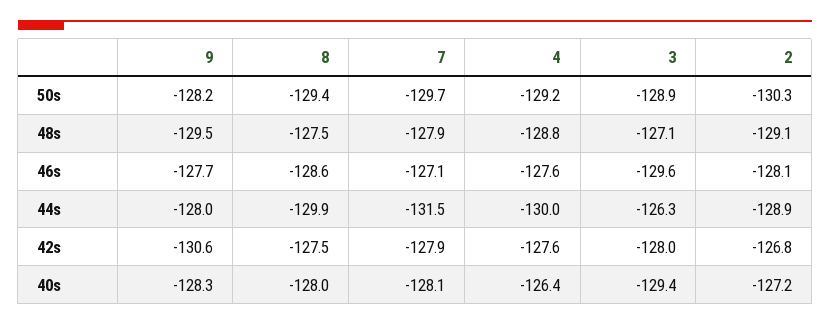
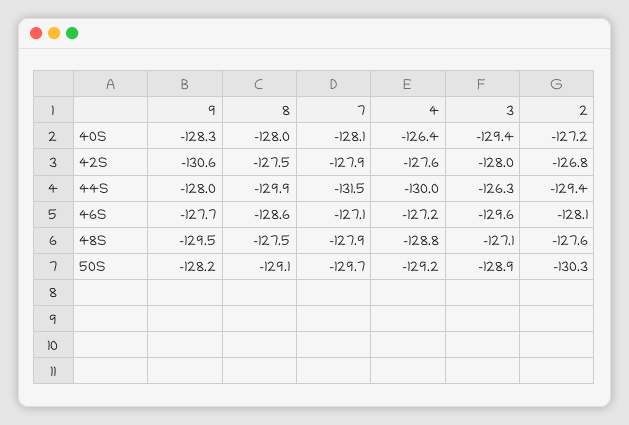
  {
    "9": {
      "50s": -128.2,
      "48s": -129.5,
      "46s": -127.7,
      "44s": -128,
      "42s": -130.6,
      "40s": -128.3
    },
    "8": {
-     "50s": -129.4,
+     "50s": -129.1,
      "48s": -127.5,
      "46s": -128.6,
      "44s": -129.9,
      "42s": -127.5,
      "40s": -128
    },
    "7": {
      "50s": -129.7,
      "48s": -127.9,
      "46s": -127.1,
      "44s": -131.5,
      "42s": -127.9,
      "40s": -128.1
    },
    "4": {
      "50s": -129.2,
      "48s": -128.8,
-     "46s": -127.6,
+     "46s": -127.2,
      "44s": -130,
      "42s": -127.6,
      "40s": -126.4
    },
    "3": {
      "50s": -128.9,
      "48s": -127.1,
      "46s": -129.6,
      "44s": -126.3,
      "42s": -128,
      "40s": -129.4
    },
    "2": {
      "50s": -130.3,
-     "48s": -129.1,
+     "48s": -127.6,
      "46s": -128.1,
-     "44s": -128.9,
+     "44s": -129.4,
      "42s": -126.8,
      "40s": -127.2
    }
  }

